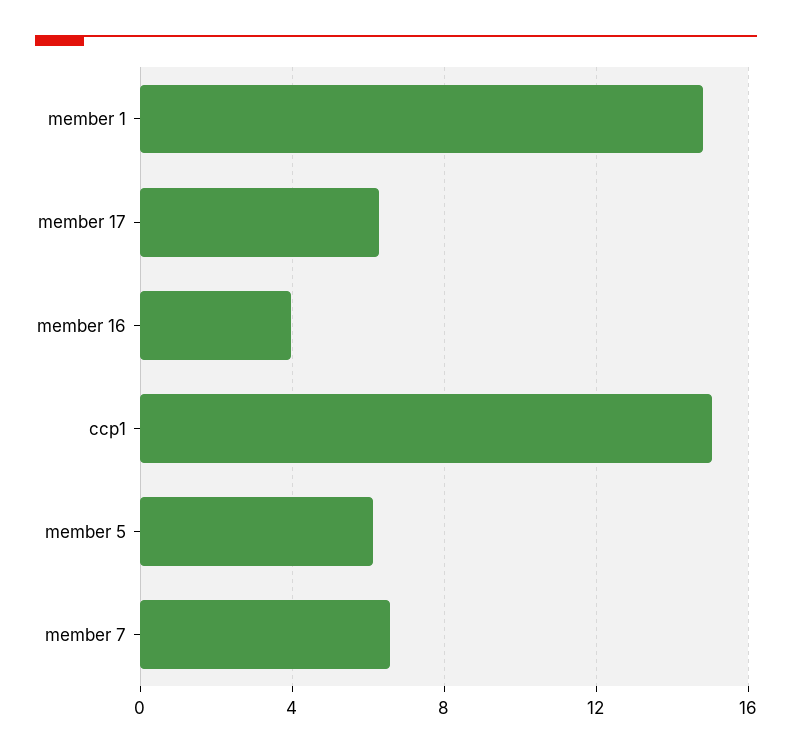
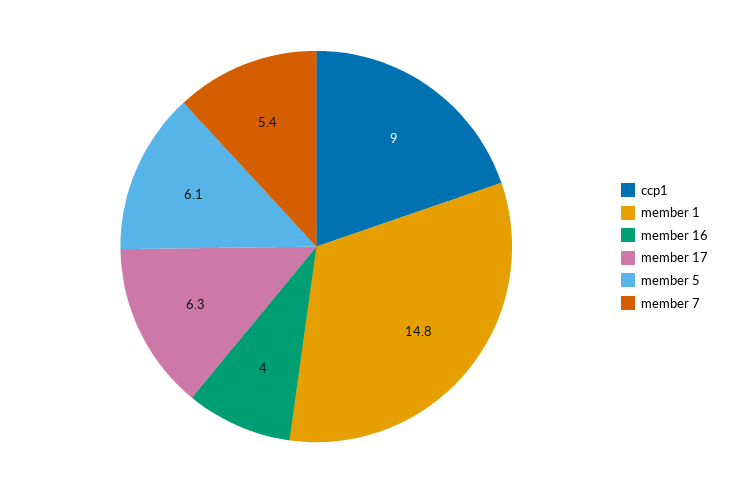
  {
    "member 1": 14.8,
    "member 17": 6.3,
    "member 16": 4,
-   "ccp1": 15,
+   "ccp1": 9,
    "member 5": 6.1,
-   "member 7": 6.5
+   "member 7": 5.4
  }

